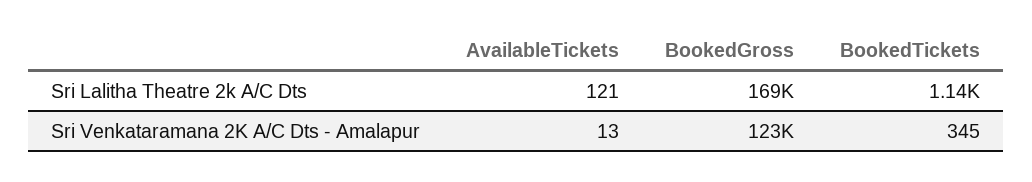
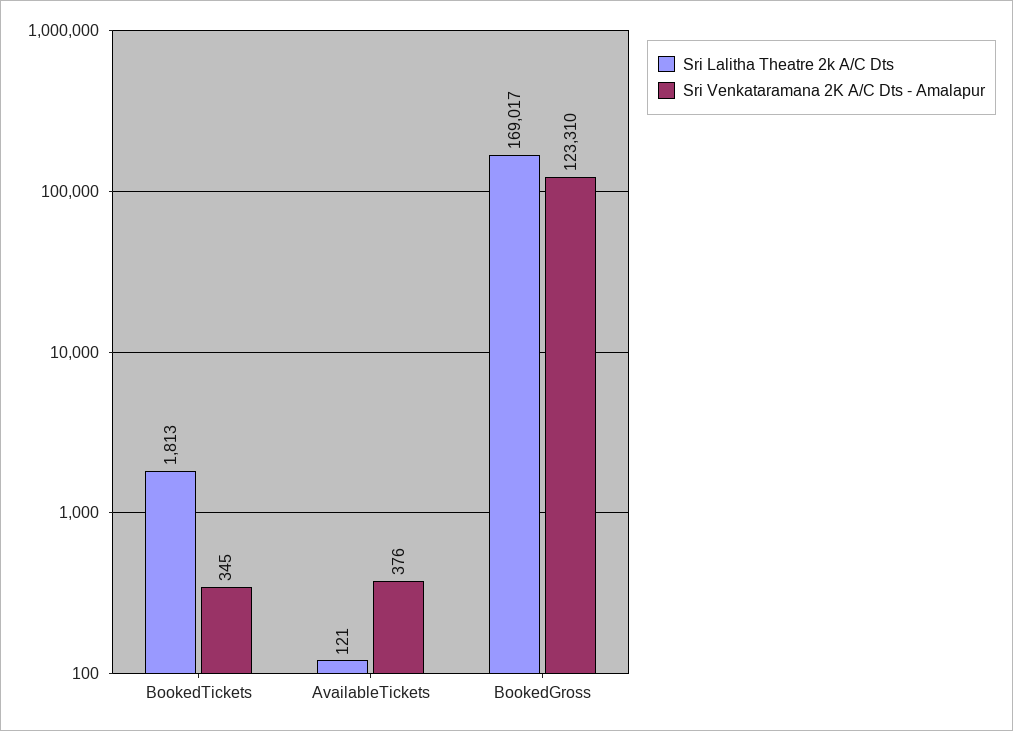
  {
    "Sri Lalitha Theatre 2k A/C Dts": {
      "AvailableTickets": 121,
      "BookedGross": 169017,
-     "BookedTickets": 1140
+     "BookedTickets": 1813
    },
    "Sri Venkataramana 2K A/C Dts - Amalapur": {
-     "AvailableTickets": 13,
+     "AvailableTickets": 376,
      "BookedGross": 123310,
      "BookedTickets": 345
    }
  }

